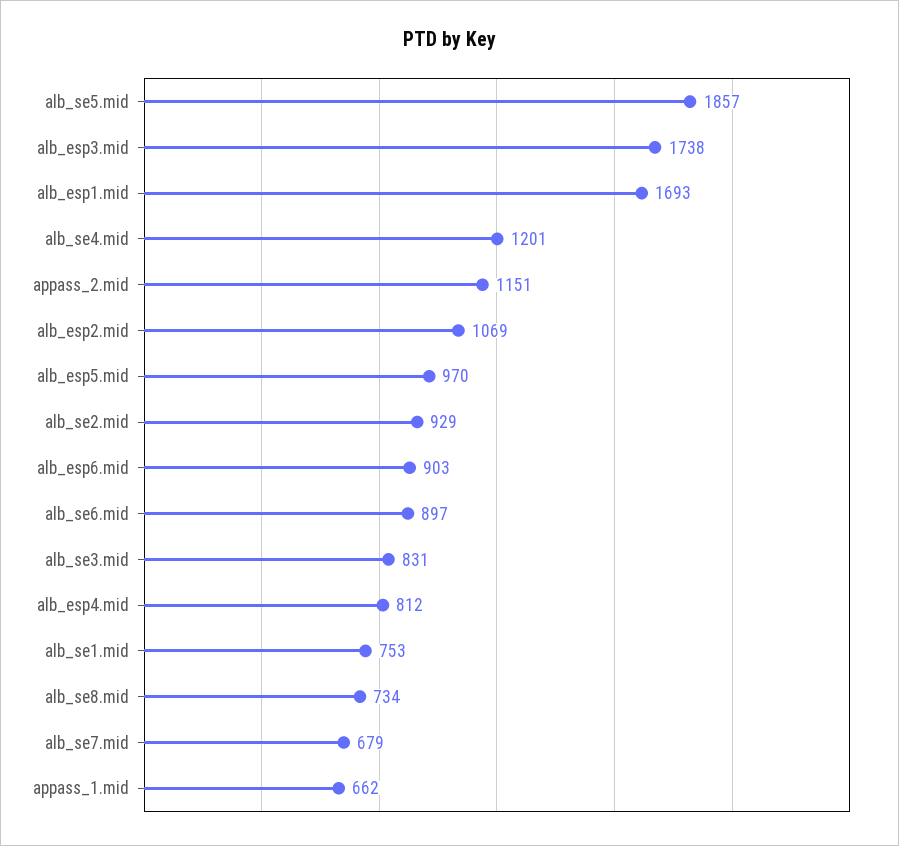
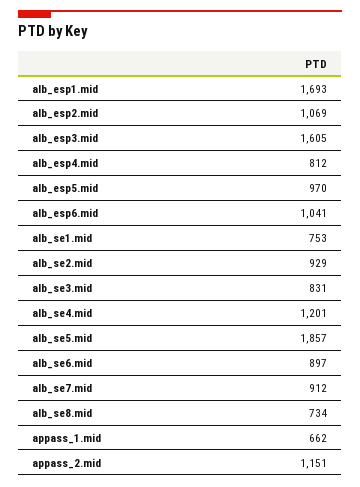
  {
    "alb_se5.mid": 1857,
-   "alb_esp3.mid": 1738,
+   "alb_esp3.mid": 1605,
    "alb_esp1.mid": 1693,
    "alb_se4.mid": 1201,
    "appass_2.mid": 1151,
    "alb_esp2.mid": 1069,
    "alb_esp5.mid": 970,
    "alb_se2.mid": 929,
-   "alb_esp6.mid": 903,
+   "alb_esp6.mid": 1041,
    "alb_se6.mid": 897,
    "alb_se3.mid": 831,
    "alb_esp4.mid": 812,
    "alb_se1.mid": 753,
    "alb_se8.mid": 734,
-   "alb_se7.mid": 679,
+   "alb_se7.mid": 912,
    "appass_1.mid": 662
  }

